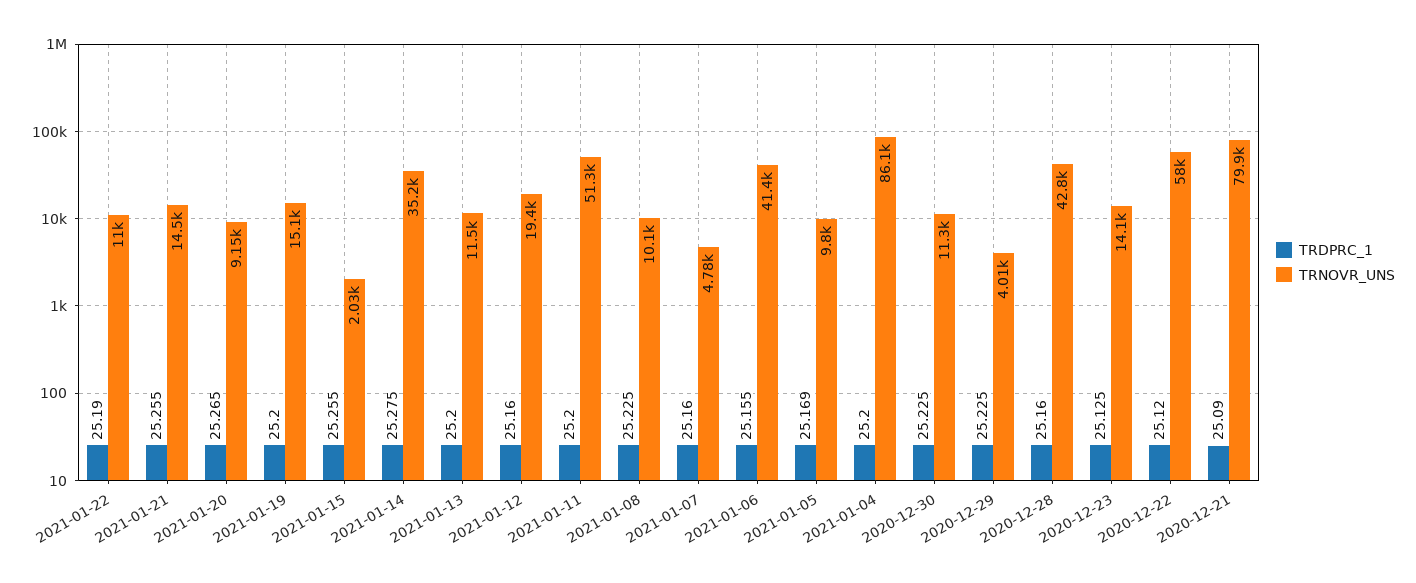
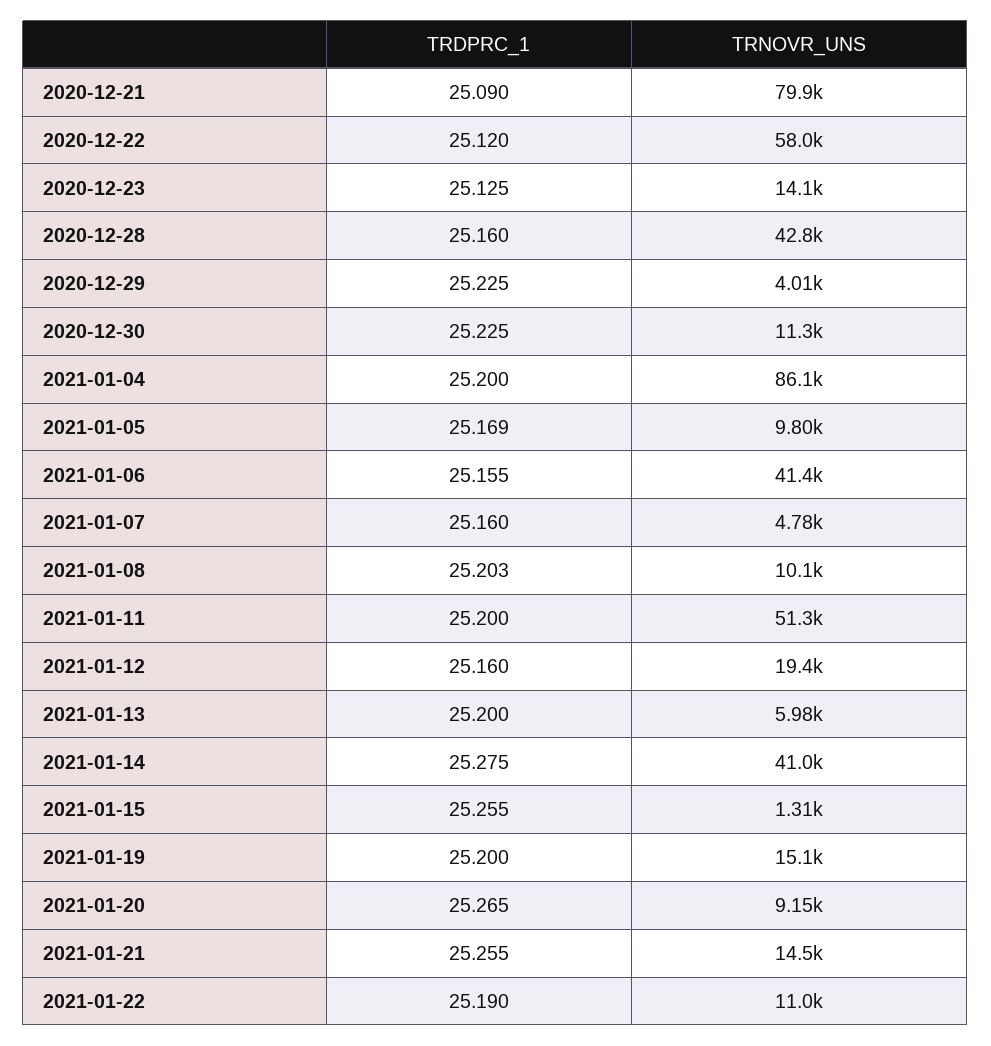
  {
    "TRDPRC_1": {
      "2021-01-22": 25.19,
      "2021-01-21": 25.255,
      "2021-01-20": 25.265,
      "2021-01-19": 25.2,
      "2021-01-15": 25.255,
      "2021-01-14": 25.275,
      "2021-01-13": 25.2,
      "2021-01-12": 25.16,
      "2021-01-11": 25.2,
-     "2021-01-08": 25.225,
+     "2021-01-08": 25.203,
      "2021-01-07": 25.16,
      "2021-01-06": 25.155,
      "2021-01-05": 25.169,
      "2021-01-04": 25.2,
      "2020-12-30": 25.225,
      "2020-12-29": 25.225,
      "2020-12-28": 25.16,
      "2020-12-23": 25.125,
      "2020-12-22": 25.12,
      "2020-12-21": 25.09
    },
    "TRNOVR_UNS": {
      "2021-01-22": 11000,
      "2021-01-21": 14500,
      "2021-01-20": 9150,
      "2021-01-19": 15100,
-     "2021-01-15": 2030,
+     "2021-01-15": 1310,
-     "2021-01-14": 35200,
+     "2021-01-14": 41000,
-     "2021-01-13": 11500,
+     "2021-01-13": 5980,
      "2021-01-12": 19400,
      "2021-01-11": 51300,
      "2021-01-08": 10100,
      "2021-01-07": 4780,
      "2021-01-06": 41400,
      "2021-01-05": 9800,
      "2021-01-04": 86100,
      "2020-12-30": 11300,
      "2020-12-29": 4010,
      "2020-12-28": 42800,
      "2020-12-23": 14100,
      "2020-12-22": 58000,
      "2020-12-21": 79900
    }
  }

